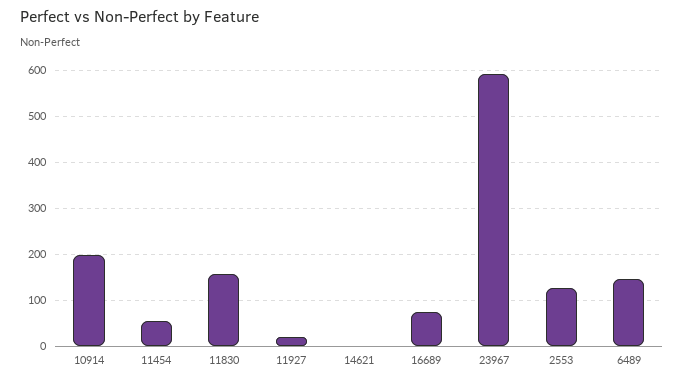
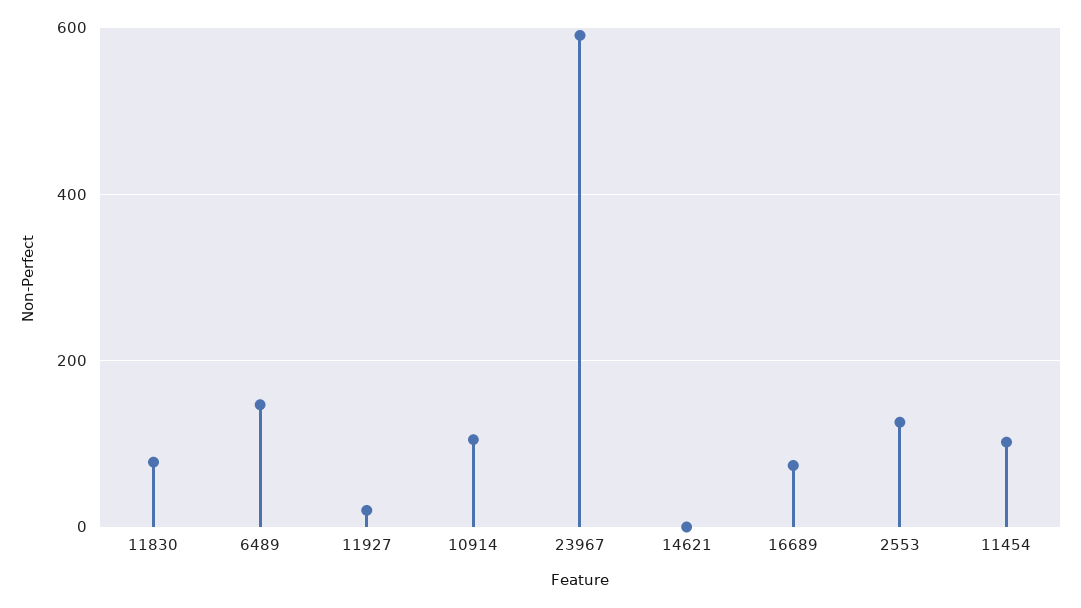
  {
-   "10914": 200,
+   "10914": 100,
-   "11454": 60,
+   "11454": 100,
-   "11830": 160,
+   "11830": 80,
    "11927": 20,
    "14621": 0,
    "16689": 80,
    "23967": 600,
    "2553": 120,
    "6489": 140
  }

